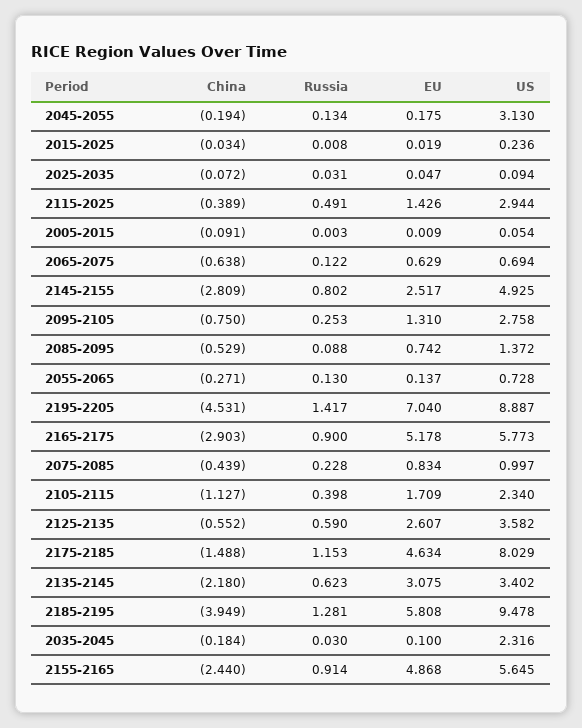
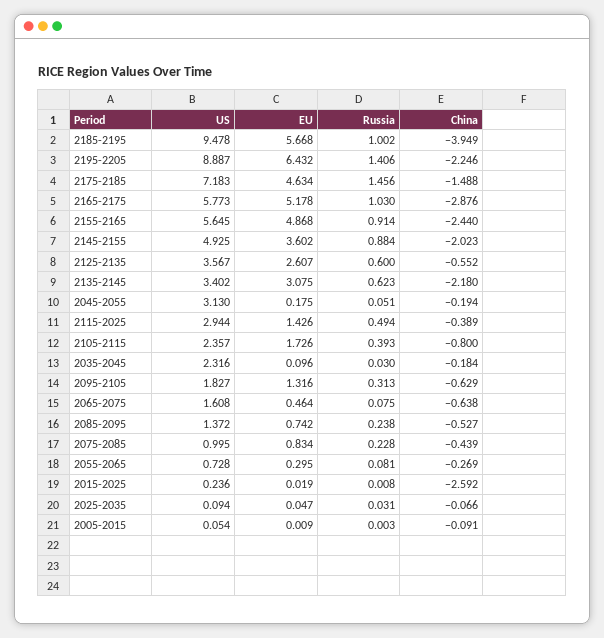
  {
    "China": {
      "2045-2055": -0.194,
-     "2015-2025": -0.034,
+     "2015-2025": -2.592,
-     "2025-2035": -0.072,
+     "2025-2035": -0.066,
      "2115-2025": -0.389,
      "2005-2015": -0.091,
      "2065-2075": -0.638,
-     "2145-2155": -2.809,
+     "2145-2155": -2.023,
-     "2095-2105": -0.75,
+     "2095-2105": -0.629,
-     "2085-2095": -0.529,
+     "2085-2095": -0.527,
-     "2055-2065": -0.271,
+     "2055-2065": -0.269,
-     "2195-2205": -4.531,
+     "2195-2205": -2.246,
-     "2165-2175": -2.903,
+     "2165-2175": -2.876,
      "2075-2085": -0.439,
-     "2105-2115": -1.127,
+     "2105-2115": -0.8,
      "2125-2135": -0.552,
      "2175-2185": -1.488,
      "2135-2145": -2.18,
      "2185-2195": -3.949,
      "2035-2045": -0.184,
      "2155-2165": -2.44
    },
    "Russia": {
-     "2045-2055": 0.134,
+     "2045-2055": 0.051,
      "2015-2025": 0.008,
      "2025-2035": 0.031,
-     "2115-2025": 0.491,
+     "2115-2025": 0.494,
      "2005-2015": 0.003,
-     "2065-2075": 0.122,
+     "2065-2075": 0.075,
-     "2145-2155": 0.802,
+     "2145-2155": 0.884,
-     "2095-2105": 0.253,
+     "2095-2105": 0.313,
-     "2085-2095": 0.088,
+     "2085-2095": 0.238,
-     "2055-2065": 0.13,
+     "2055-2065": 0.081,
-     "2195-2205": 1.417,
+     "2195-2205": 1.406,
-     "2165-2175": 0.9,
+     "2165-2175": 1.03,
      "2075-2085": 0.228,
-     "2105-2115": 0.398,
+     "2105-2115": 0.393,
-     "2125-2135": 0.59,
+     "2125-2135": 0.6,
-     "2175-2185": 1.153,
+     "2175-2185": 1.456,
      "2135-2145": 0.623,
-     "2185-2195": 1.281,
+     "2185-2195": 1.002,
      "2035-2045": 0.03,
      "2155-2165": 0.914
    },
    "EU": {
      "2045-2055": 0.175,
      "2015-2025": 0.019,
      "2025-2035": 0.047,
      "2115-2025": 1.426,
      "2005-2015": 0.009,
-     "2065-2075": 0.629,
+     "2065-2075": 0.464,
-     "2145-2155": 2.517,
+     "2145-2155": 3.602,
-     "2095-2105": 1.31,
+     "2095-2105": 1.316,
      "2085-2095": 0.742,
-     "2055-2065": 0.137,
+     "2055-2065": 0.295,
-     "2195-2205": 7.04,
+     "2195-2205": 6.432,
      "2165-2175": 5.178,
      "2075-2085": 0.834,
-     "2105-2115": 1.709,
+     "2105-2115": 1.726,
      "2125-2135": 2.607,
      "2175-2185": 4.634,
      "2135-2145": 3.075,
-     "2185-2195": 5.808,
+     "2185-2195": 5.668,
-     "2035-2045": 0.1,
+     "2035-2045": 0.096,
      "2155-2165": 4.868
    },
    "US": {
      "2045-2055": 3.13,
      "2015-2025": 0.236,
      "2025-2035": 0.094,
      "2115-2025": 2.944,
      "2005-2015": 0.054,
-     "2065-2075": 0.694,
+     "2065-2075": 1.608,
      "2145-2155": 4.925,
-     "2095-2105": 2.758,
+     "2095-2105": 1.827,
      "2085-2095": 1.372,
      "2055-2065": 0.728,
      "2195-2205": 8.887,
      "2165-2175": 5.773,
-     "2075-2085": 0.997,
+     "2075-2085": 0.995,
-     "2105-2115": 2.34,
+     "2105-2115": 2.357,
-     "2125-2135": 3.582,
+     "2125-2135": 3.567,
-     "2175-2185": 8.029,
+     "2175-2185": 7.183,
      "2135-2145": 3.402,
      "2185-2195": 9.478,
      "2035-2045": 2.316,
      "2155-2165": 5.645
    }
  }

